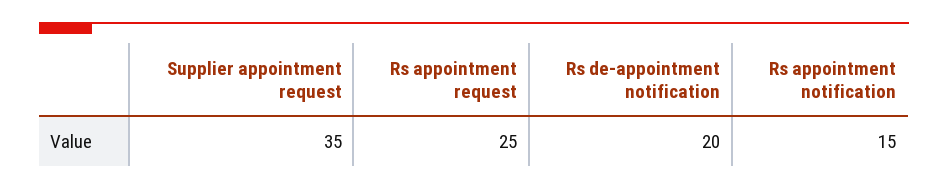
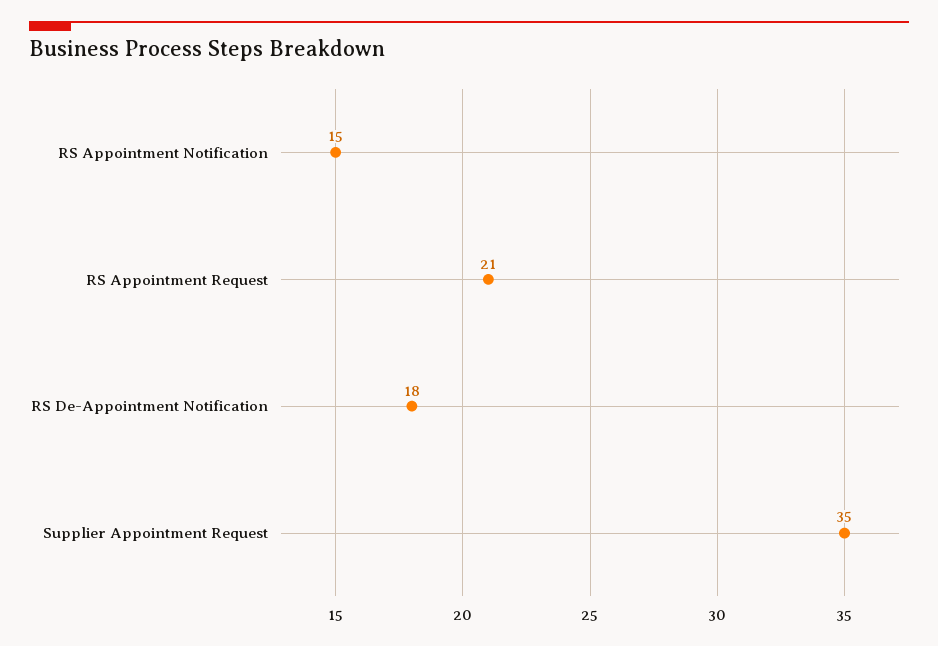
  {
    "Supplier appointment request": 35,
-   "Rs appointment request": 25,
+   "Rs appointment request": 21,
-   "Rs de-appointment notification": 20,
+   "Rs de-appointment notification": 18,
    "Rs appointment notification": 15
  }

